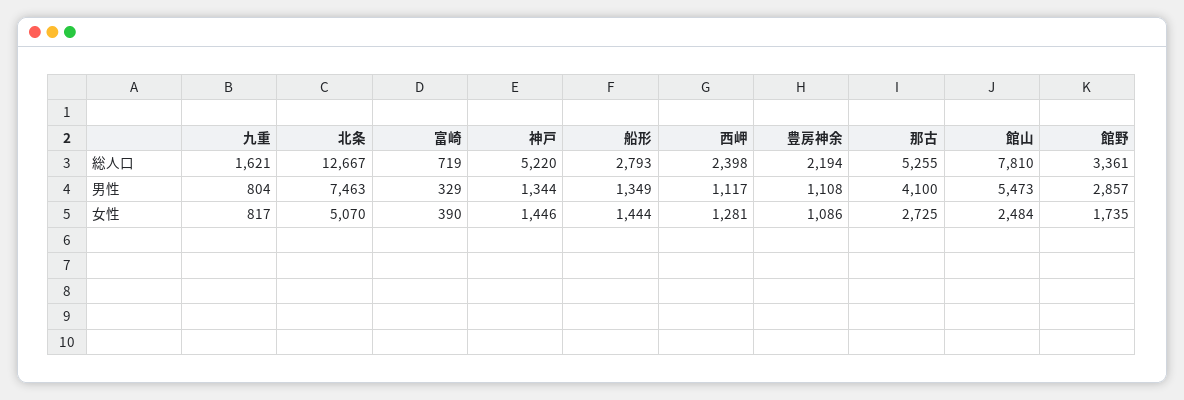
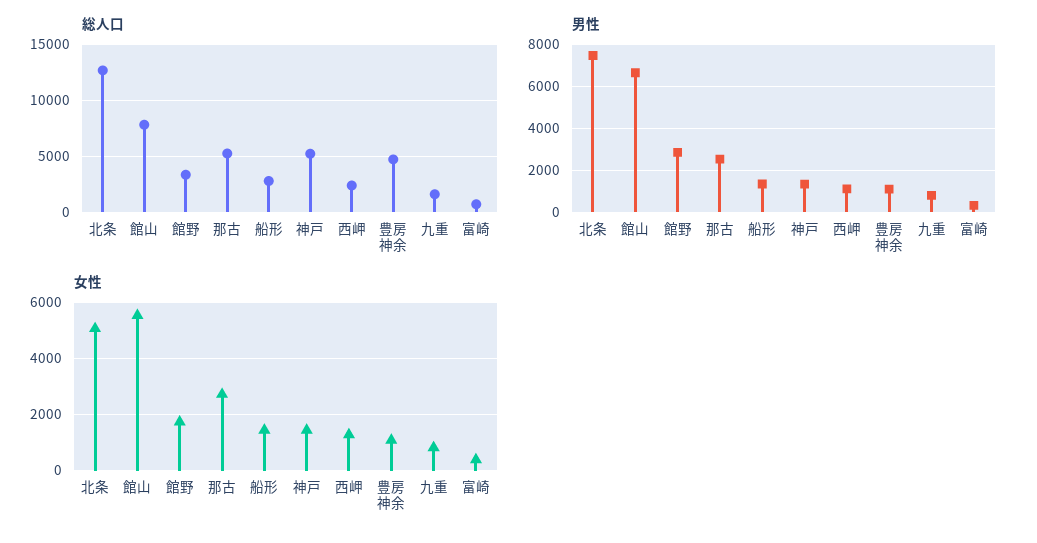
  {
    "総人口": {
      "九重": 1621,
      "北条": 12667,
      "富崎": 719,
      "神戸": 5220,
      "船形": 2793,
      "西岬": 2398,
-     "豊房神余": 2194,
+     "豊房神余": 5000,
      "那古": 5255,
      "館山": 7810,
      "館野": 3361
    },
    "男性": {
      "九重": 804,
      "北条": 7463,
      "富崎": 329,
      "神戸": 1344,
      "船形": 1349,
      "西岬": 1117,
      "豊房神余": 1108,
-     "那古": 4100,
+     "那古": 2500,
-     "館山": 5473,
+     "館山": 6500,
      "館野": 2857
    },
    "女性": {
      "九重": 817,
      "北条": 5070,
      "富崎": 390,
      "神戸": 1446,
      "船形": 1444,
      "西岬": 1281,
      "豊房神余": 1086,
      "那古": 2725,
-     "館山": 2484,
+     "館山": 5500,
      "館野": 1735
    }
  }

